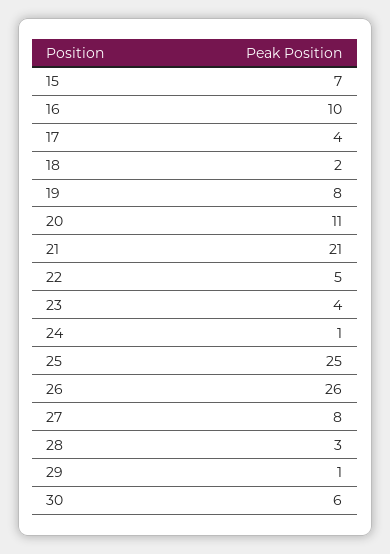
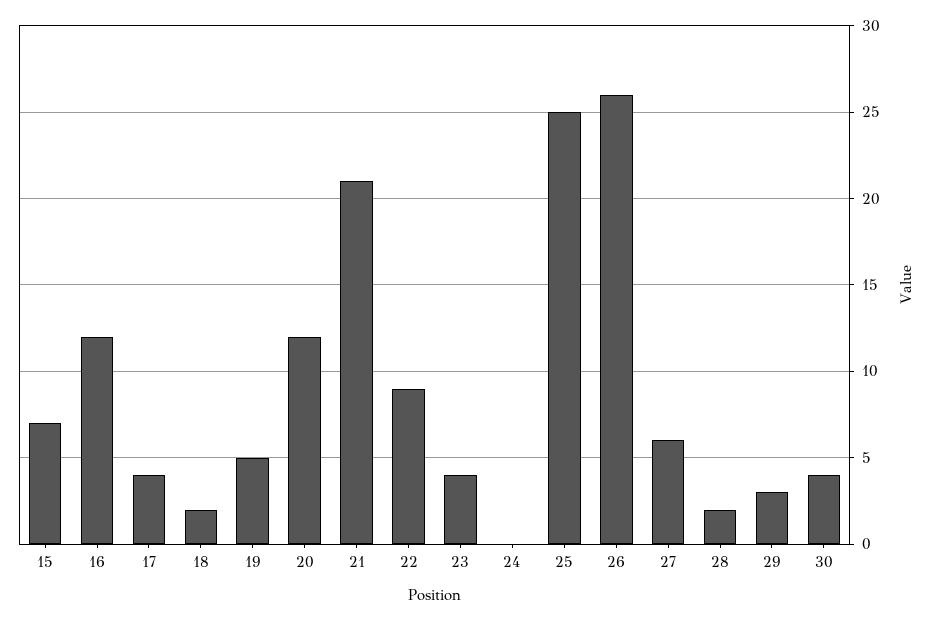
  {
    "15": 7,
-   "16": 10,
+   "16": 12,
    "17": 4,
    "18": 2,
-   "19": 8,
+   "19": 5,
-   "20": 11,
+   "20": 12,
    "21": 21,
-   "22": 5,
+   "22": 9,
    "23": 4,
-   "24": 1,
+   "24": 0,
    "25": 25,
    "26": 26,
-   "27": 8,
+   "27": 6,
-   "28": 3,
+   "28": 2,
-   "29": 1,
+   "29": 3,
-   "30": 6
+   "30": 4
  }

